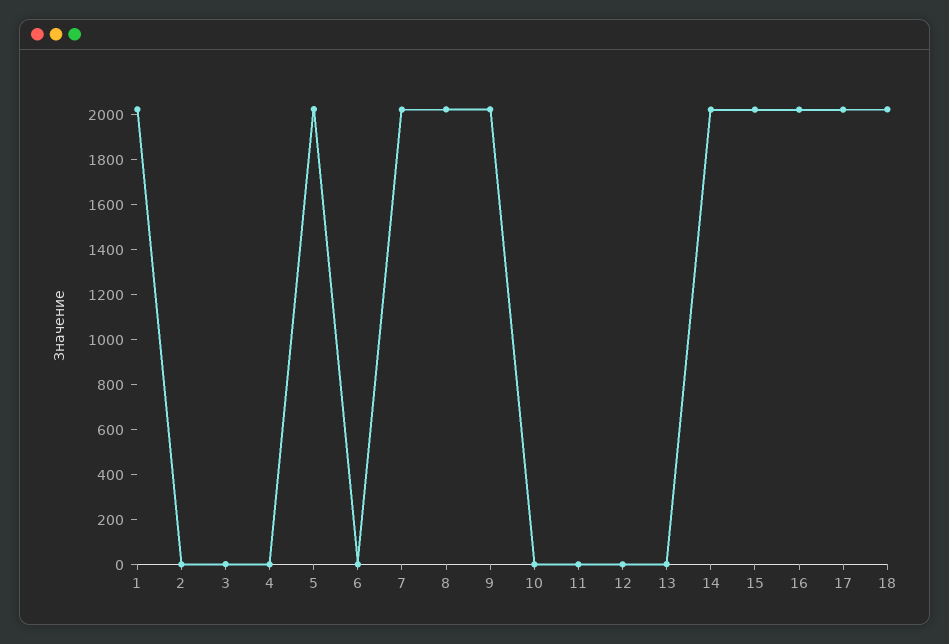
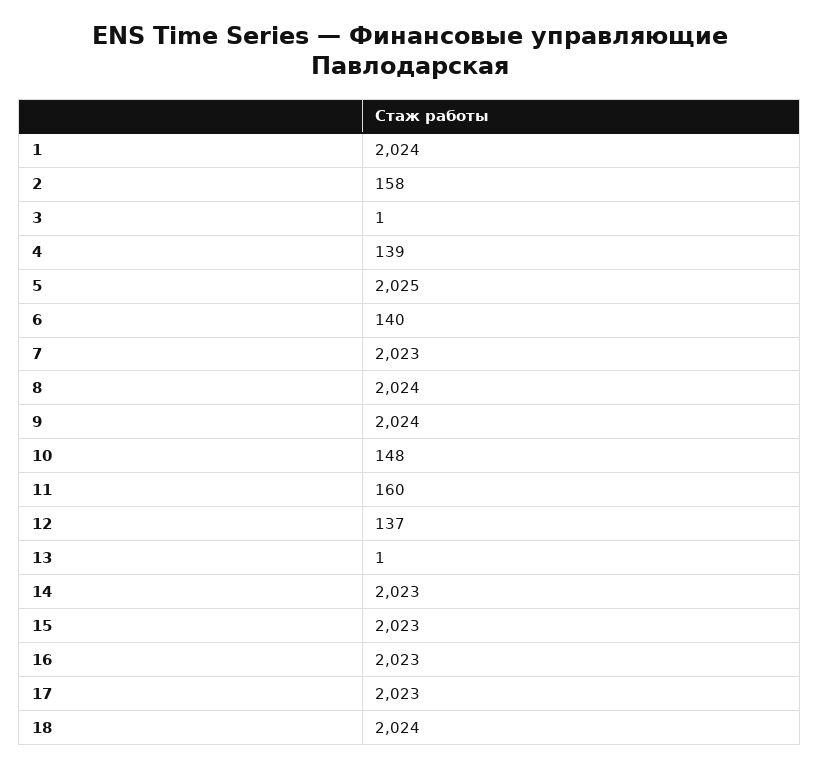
  {
    "1": 2024,
-   "2": 0,
+   "2": 158,
    "3": 1,
-   "4": 0,
+   "4": 139,
    "5": 2025,
-   "6": 0,
+   "6": 140,
    "7": 2023,
    "8": 2024,
    "9": 2024,
-   "10": 0,
+   "10": 148,
-   "11": 0,
+   "11": 160,
-   "12": 0,
+   "12": 137,
    "13": 1,
    "14": 2023,
    "15": 2023,
    "16": 2023,
    "17": 2023,
    "18": 2024
  }

